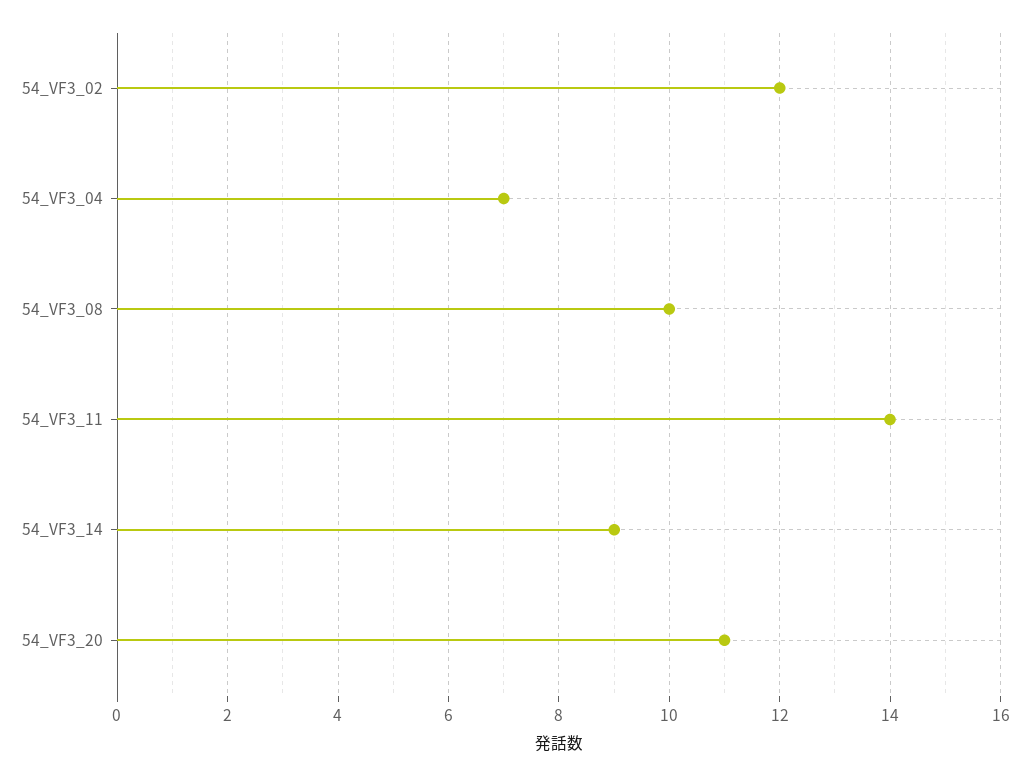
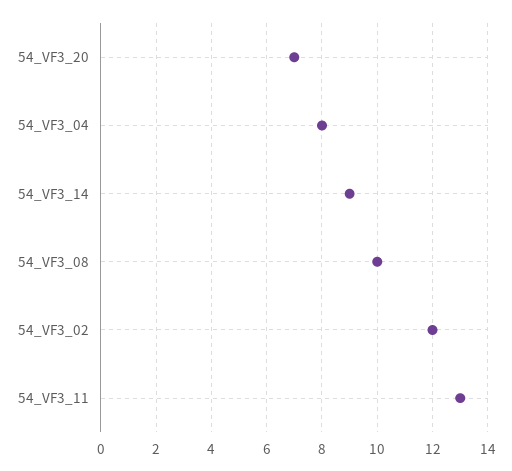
  {
    "54_VF3_02": 12,
-   "54_VF3_04": 7,
+   "54_VF3_04": 8,
    "54_VF3_08": 10,
-   "54_VF3_11": 14,
+   "54_VF3_11": 13,
    "54_VF3_14": 9,
-   "54_VF3_20": 11
+   "54_VF3_20": 7
  }

